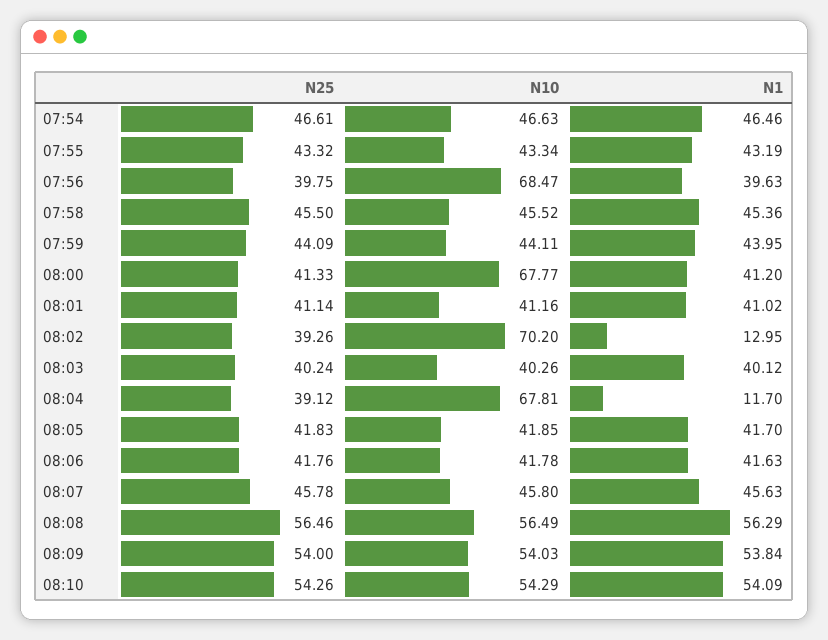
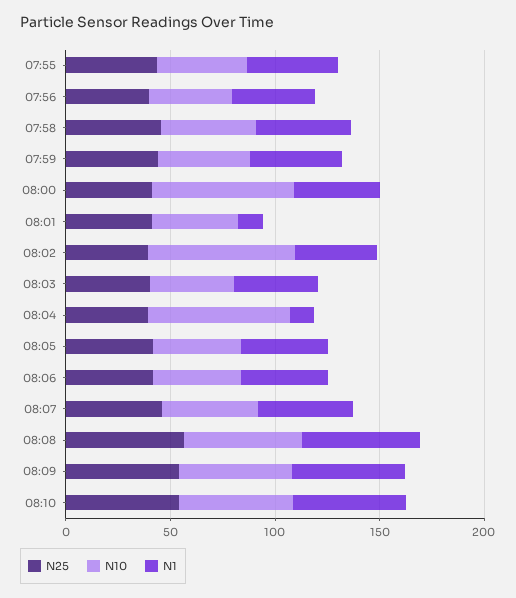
  {
    "N25": {
-     "07:54": 46.61,
      "07:55": 43.32,
      "07:56": 39.75,
      "07:58": 45.5,
      "07:59": 44.09,
      "08:00": 41.33,
      "08:01": 41.14,
      "08:02": 39.26,
      "08:03": 40.24,
      "08:04": 39.12,
      "08:05": 41.83,
      "08:06": 41.76,
      "08:07": 45.78,
      "08:08": 56.46,
      "08:09": 54,
      "08:10": 54.26
    },
    "N10": {
-     "07:54": 46.63,
      "07:55": 43.34,
-     "07:56": 68.47,
+     "07:56": 40,
      "07:58": 45.52,
      "07:59": 44.11,
      "08:00": 67.77,
      "08:01": 41.16,
      "08:02": 70.2,
      "08:03": 40.26,
      "08:04": 67.81,
      "08:05": 41.85,
      "08:06": 41.78,
      "08:07": 45.8,
      "08:08": 56.49,
      "08:09": 54.03,
      "08:10": 54.29
    },
    "N1": {
-     "07:54": 46.46,
      "07:55": 43.19,
      "07:56": 39.63,
      "07:58": 45.36,
      "07:59": 43.95,
      "08:00": 41.2,
-     "08:01": 41.02,
+     "08:01": 10,
-     "08:02": 12.95,
+     "08:02": 40,
      "08:03": 40.12,
      "08:04": 11.7,
      "08:05": 41.7,
      "08:06": 41.63,
      "08:07": 45.63,
      "08:08": 56.29,
      "08:09": 53.84,
      "08:10": 54.09
    }
  }

